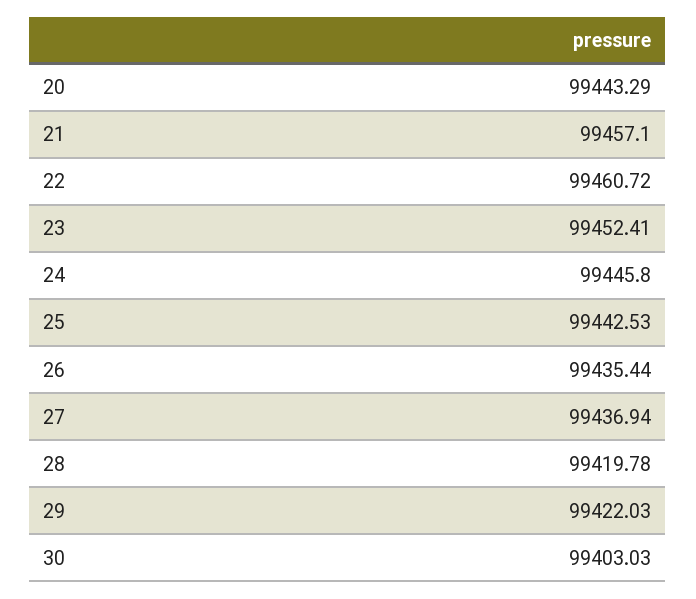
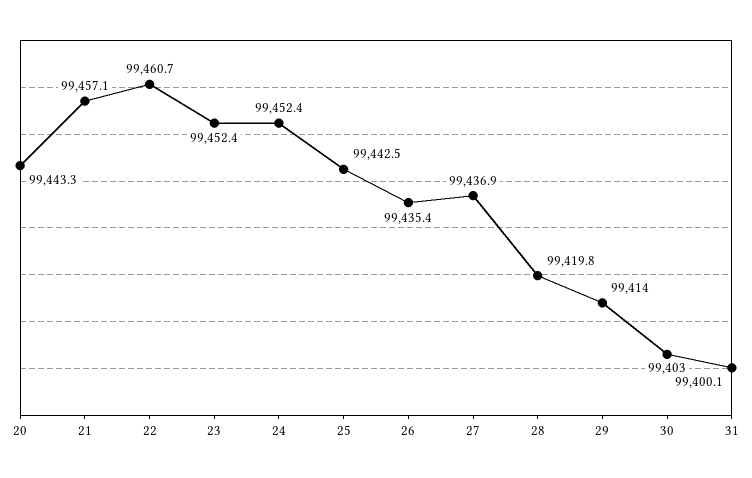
  {
    "20": 99443.29,
    "21": 99457.1,
    "22": 99460.72,
    "23": 99452.41,
-   "24": 99445.8,
+   "24": 99452.4,
    "25": 99442.53,
    "26": 99435.44,
    "27": 99436.94,
    "28": 99419.78,
-   "29": 99422.03,
+   "29": 99414,
-   "30": 99403.03
+   "30": 99403.03,
+   "31": 99400.1
  }

